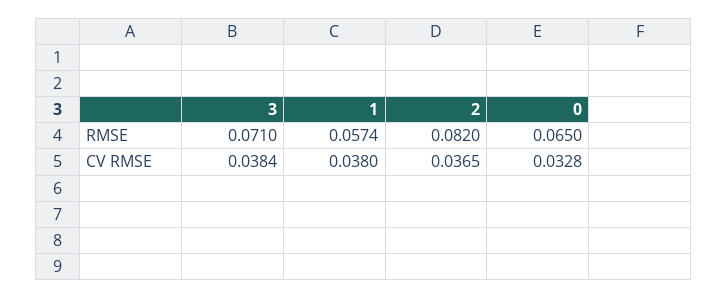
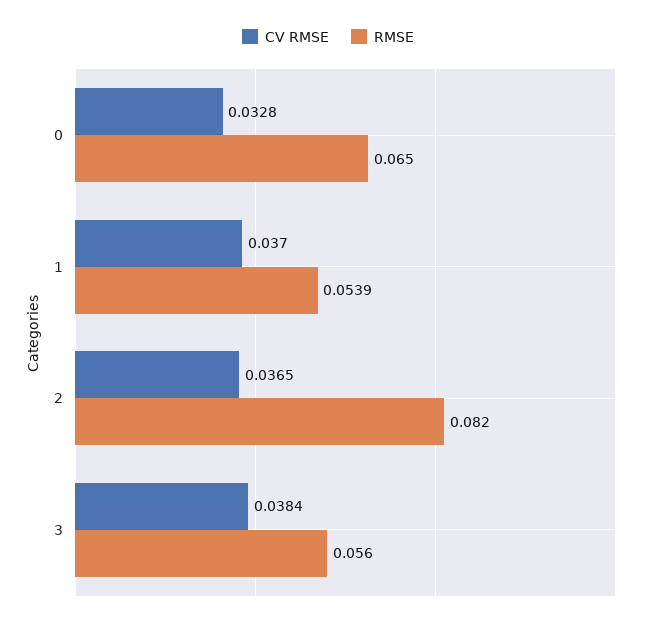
  {
    "RMSE": {
-     "3": 0.071,
+     "3": 0.056,
-     "1": 0.0574,
+     "1": 0.0539,
      "2": 0.082,
      "0": 0.065
    },
    "CV RMSE": {
      "3": 0.0384,
-     "1": 0.038,
+     "1": 0.037,
      "2": 0.0365,
      "0": 0.0328
    }
  }

